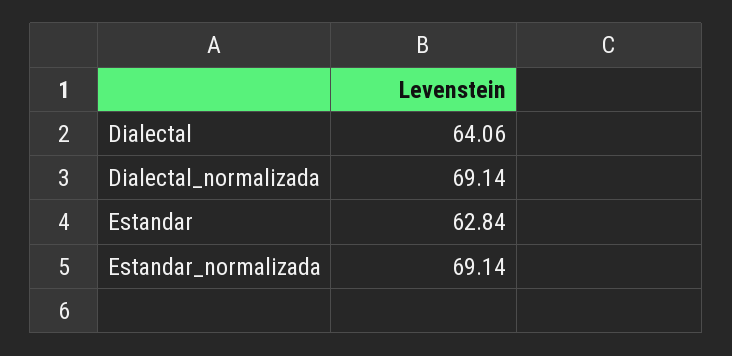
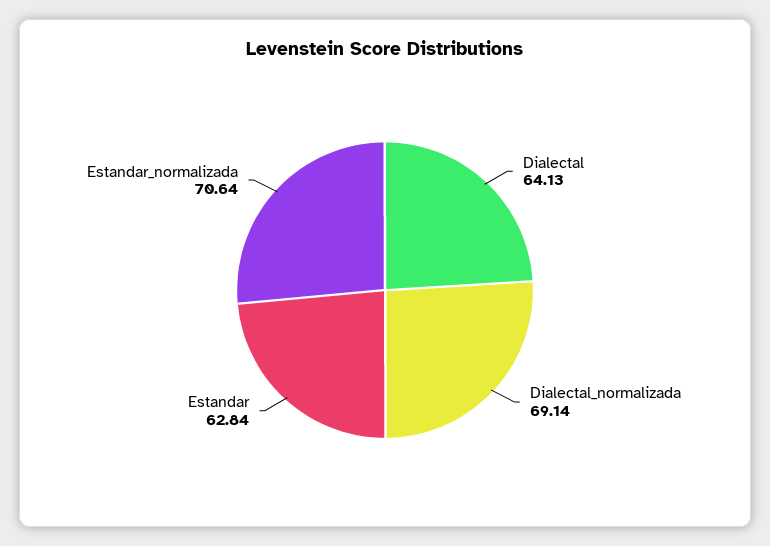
  {
-   "Dialectal": 64.06,
+   "Dialectal": 64.13,
    "Dialectal_normalizada": 69.14,
    "Estandar": 62.84,
-   "Estandar_normalizada": 69.14
+   "Estandar_normalizada": 70.64
  }

